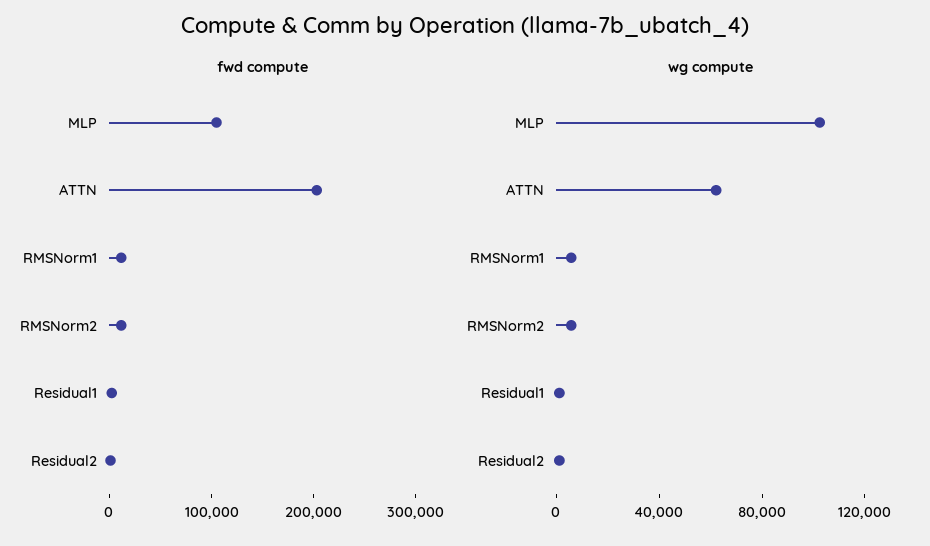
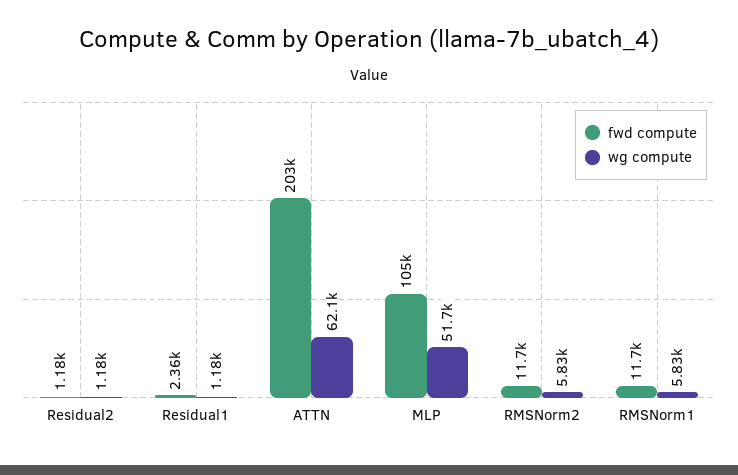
  {
    "fwd compute": {
      "MLP": 105000,
      "ATTN": 203000,
      "RMSNorm1": 11700,
      "RMSNorm2": 11700,
      "Residual1": 2360,
      "Residual2": 1180
    },
    "wg compute": {
-     "MLP": 100000,
+     "MLP": 51700,
      "ATTN": 62100,
      "RMSNorm1": 5830,
      "RMSNorm2": 5830,
      "Residual1": 1180,
      "Residual2": 1180
    }
  }

